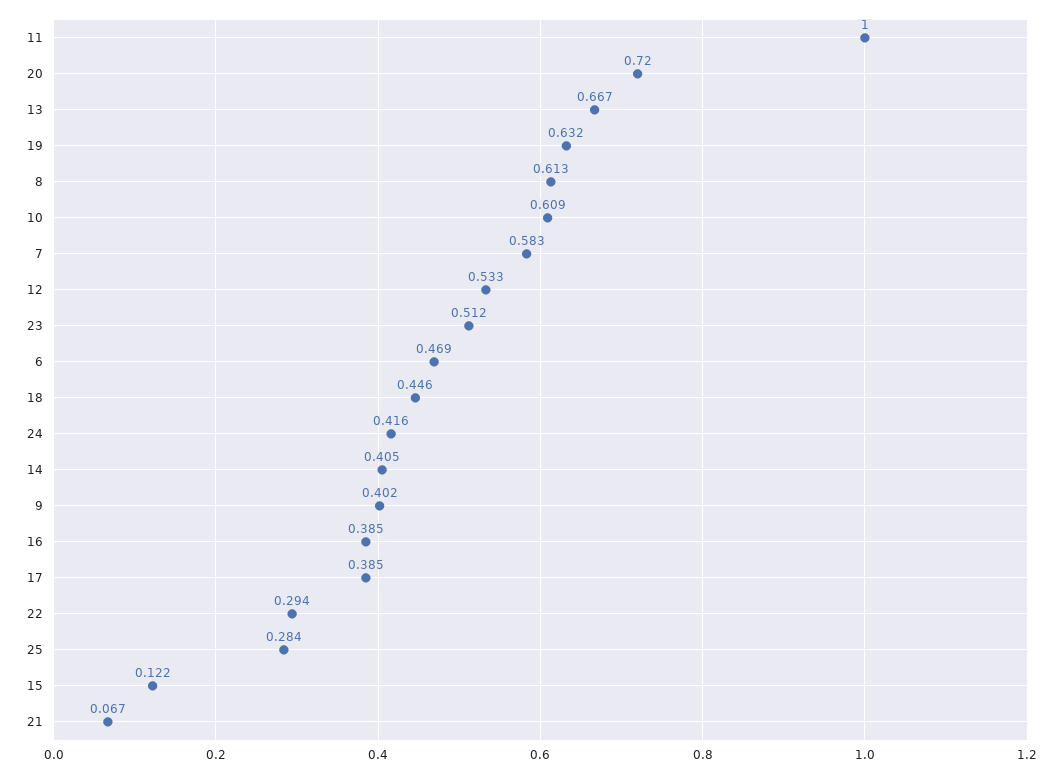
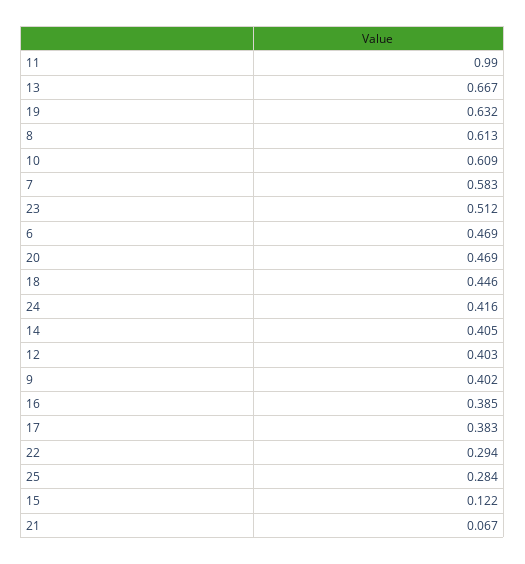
  {
-   "11": 1,
+   "11": 0.99,
-   "20": 0.72,
+   "20": 0.469,
    "13": 0.667,
    "19": 0.632,
    "8": 0.613,
    "10": 0.609,
    "7": 0.583,
-   "12": 0.533,
+   "12": 0.403,
    "23": 0.512,
    "6": 0.469,
    "18": 0.446,
    "24": 0.416,
    "14": 0.405,
    "9": 0.402,
    "16": 0.385,
-   "17": 0.385,
+   "17": 0.383,
    "22": 0.294,
    "25": 0.284,
    "15": 0.122,
    "21": 0.067
  }

